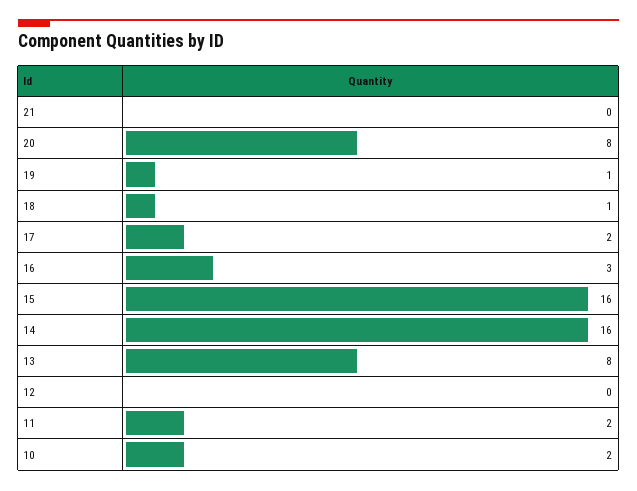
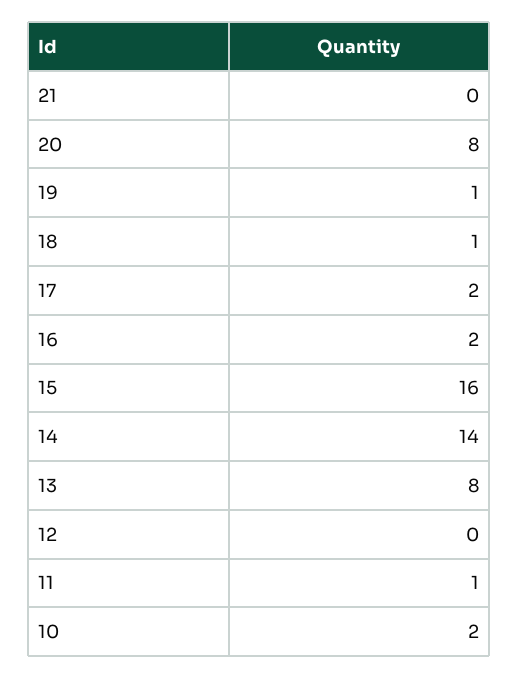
  {
    "21": 0,
    "20": 8,
    "19": 1,
    "18": 1,
    "17": 2,
-   "16": 3,
+   "16": 2,
    "15": 16,
-   "14": 16,
+   "14": 14,
    "13": 8,
    "12": 0,
-   "11": 2,
+   "11": 1,
    "10": 2
  }

